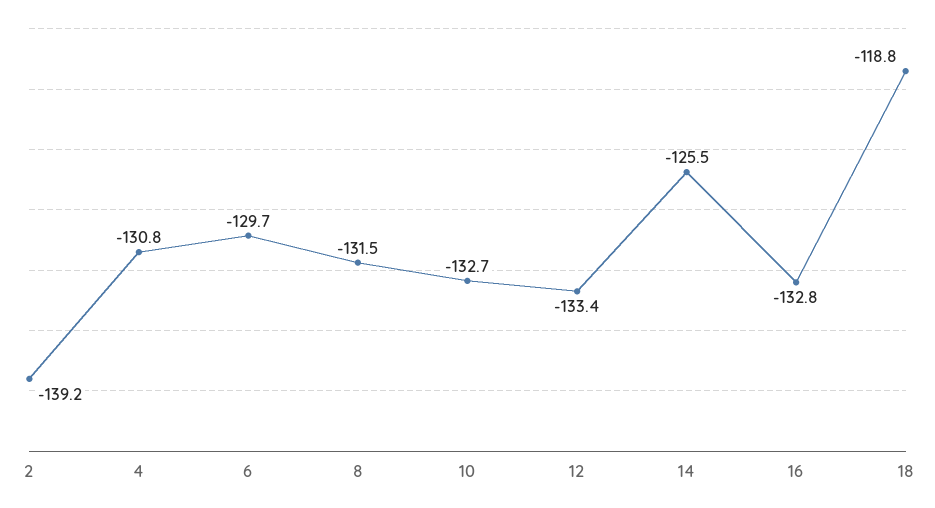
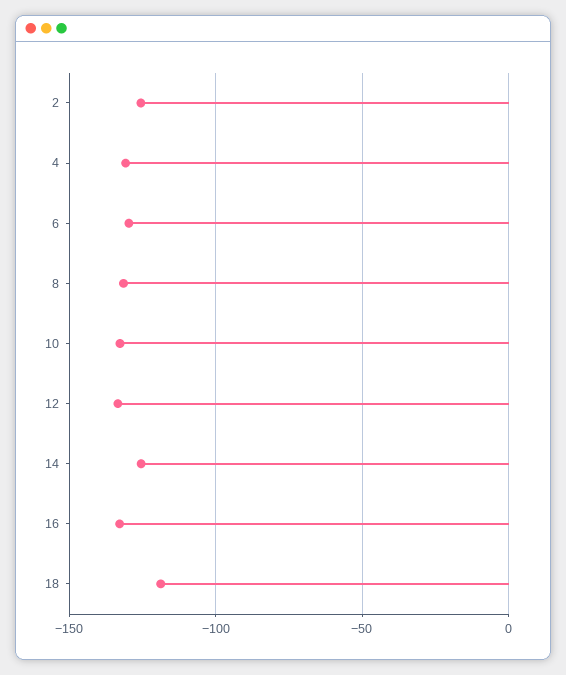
  {
-   "2": -139.2,
+   "2": -125,
    "4": -130.8,
    "6": -129.7,
    "8": -131.5,
    "10": -132.7,
    "12": -133.4,
    "14": -125.5,
    "16": -132.8,
    "18": -118.8
  }

